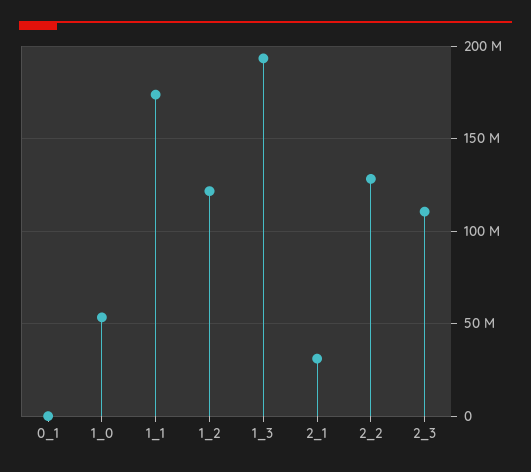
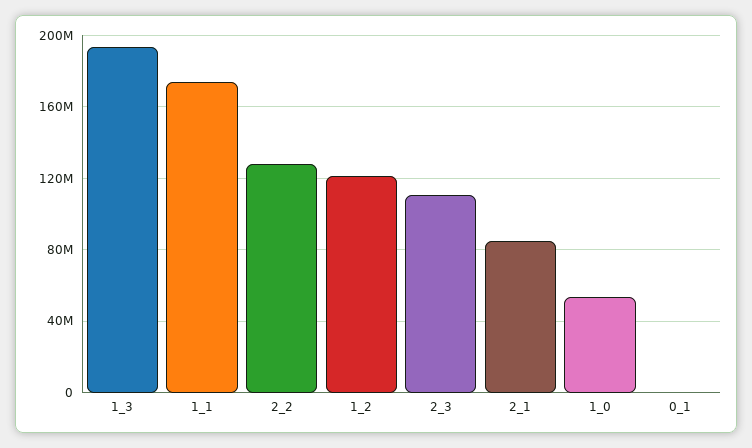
  {
    "0_1": 0,
    "1_0": 55000000,
    "1_1": 175000000,
    "1_2": 120000000,
    "1_3": 195000000,
-   "2_1": 30000000,
+   "2_1": 85000000,
    "2_2": 130000000,
    "2_3": 110000000
  }

